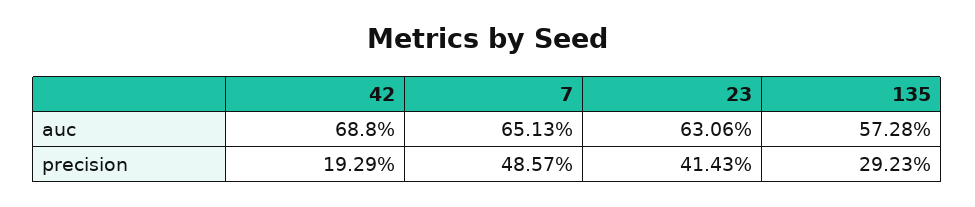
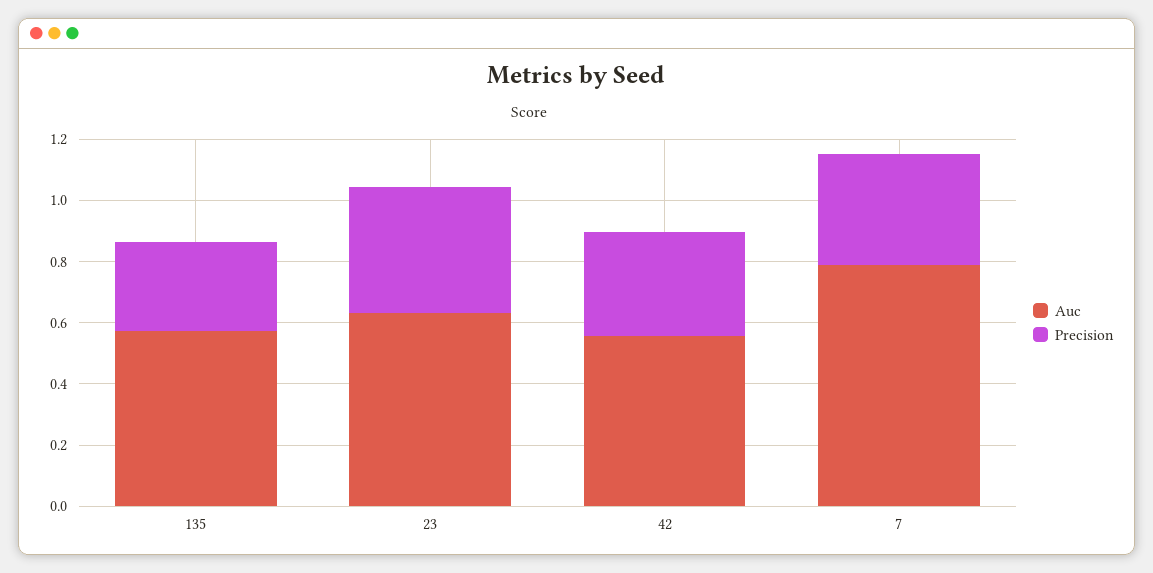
  {
    "auc": {
-     "42": 0.688,
+     "42": 0.55,
-     "7": 0.6513,
+     "7": 0.8,
      "23": 0.6306,
      "135": 0.5728
    },
    "precision": {
-     "42": 0.1929,
+     "42": 0.35,
-     "7": 0.4857,
+     "7": 0.35,
      "23": 0.4143,
      "135": 0.2923
    }
  }

